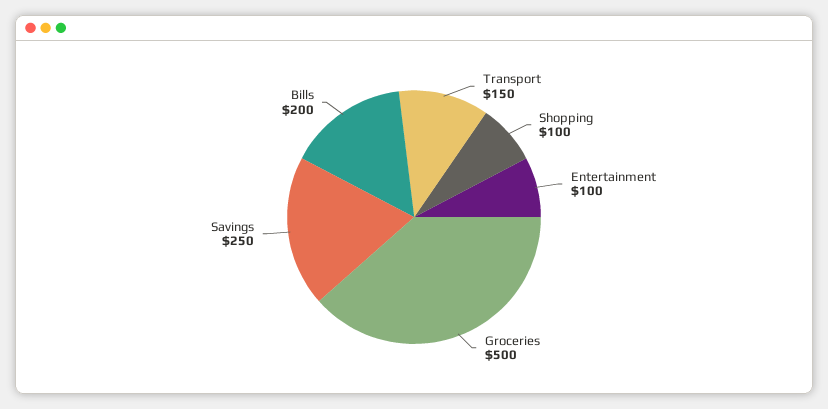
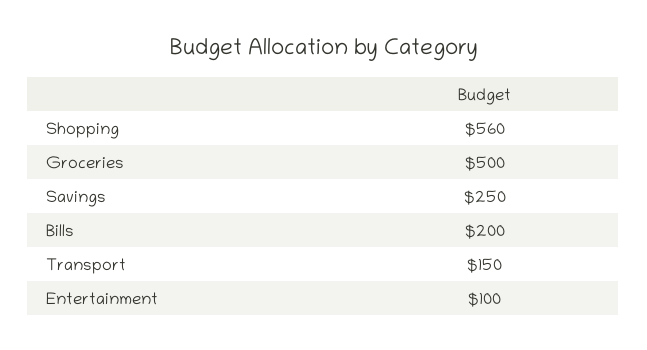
  {
    "Transport": 150,
-   "Shopping": 100,
+   "Shopping": 560,
    "Entertainment": 100,
    "Groceries": 500,
    "Savings": 250,
    "Bills": 200
  }

